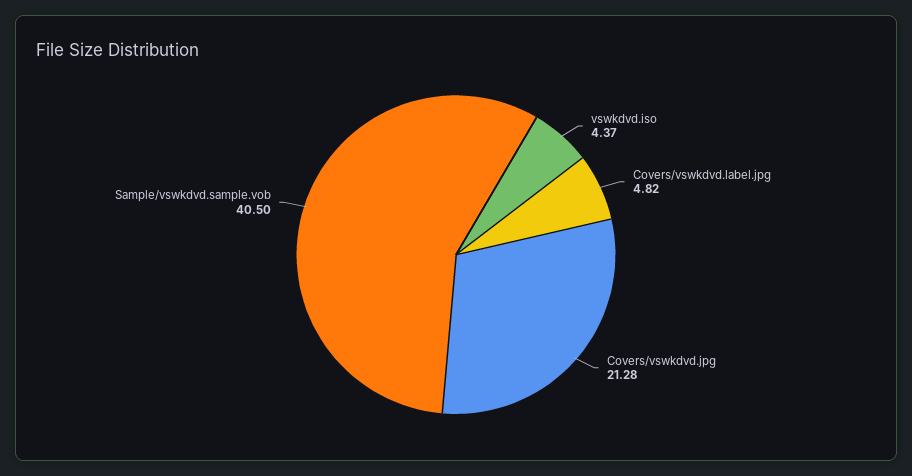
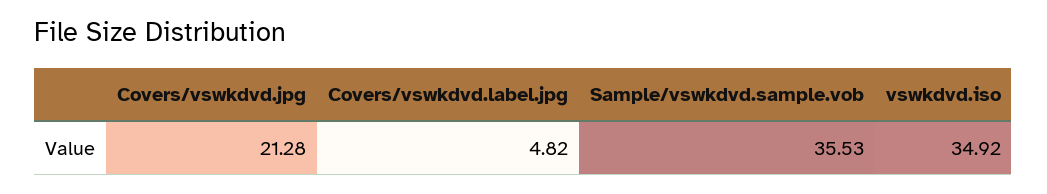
  {
-   "vswkdvd.iso": 4.37,
+   "vswkdvd.iso": 34.92,
    "Covers/vswkdvd.label.jpg": 4.82,
    "Covers/vswkdvd.jpg": 21.28,
-   "Sample/vswkdvd.sample.vob": 40.5
+   "Sample/vswkdvd.sample.vob": 35.53
  }

